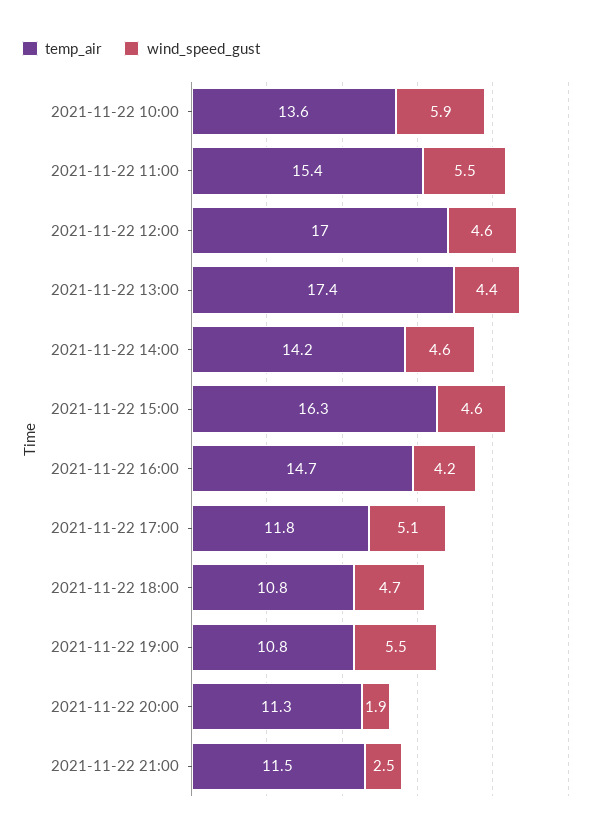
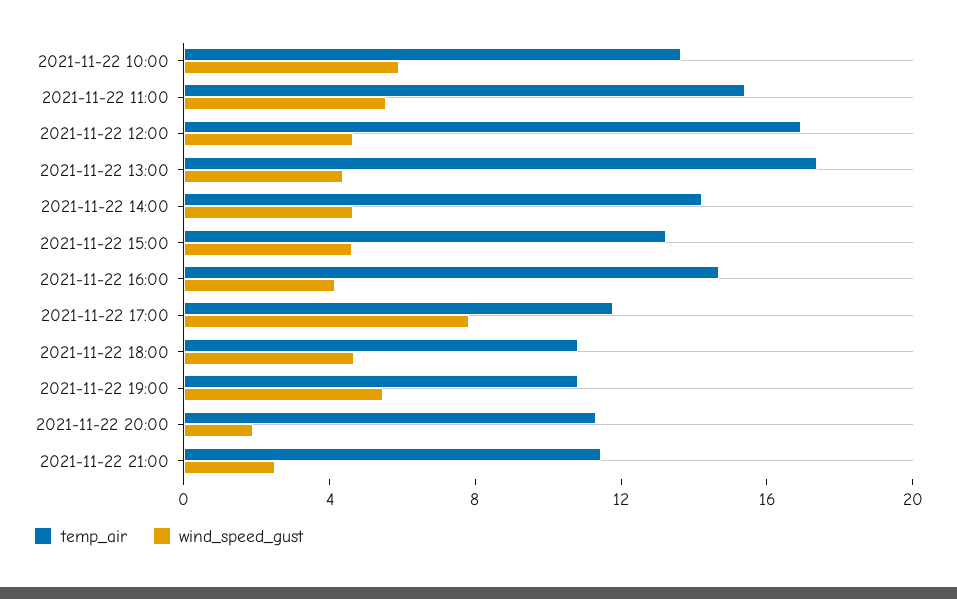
  {
    "temp_air": {
      "2021-11-22 10:00": 13.6,
      "2021-11-22 11:00": 15.4,
      "2021-11-22 12:00": 17,
      "2021-11-22 13:00": 17.4,
      "2021-11-22 14:00": 14.2,
-     "2021-11-22 15:00": 16.3,
+     "2021-11-22 15:00": 13,
      "2021-11-22 16:00": 14.7,
      "2021-11-22 17:00": 11.8,
      "2021-11-22 18:00": 10.8,
      "2021-11-22 19:00": 10.8,
      "2021-11-22 20:00": 11.3,
      "2021-11-22 21:00": 11.5
    },
    "wind_speed_gust": {
      "2021-11-22 10:00": 5.9,
      "2021-11-22 11:00": 5.5,
      "2021-11-22 12:00": 4.6,
      "2021-11-22 13:00": 4.4,
      "2021-11-22 14:00": 4.6,
      "2021-11-22 15:00": 4.6,
      "2021-11-22 16:00": 4.2,
-     "2021-11-22 17:00": 5.1,
+     "2021-11-22 17:00": 8,
      "2021-11-22 18:00": 4.7,
      "2021-11-22 19:00": 5.5,
      "2021-11-22 20:00": 1.9,
      "2021-11-22 21:00": 2.5
    }
  }

